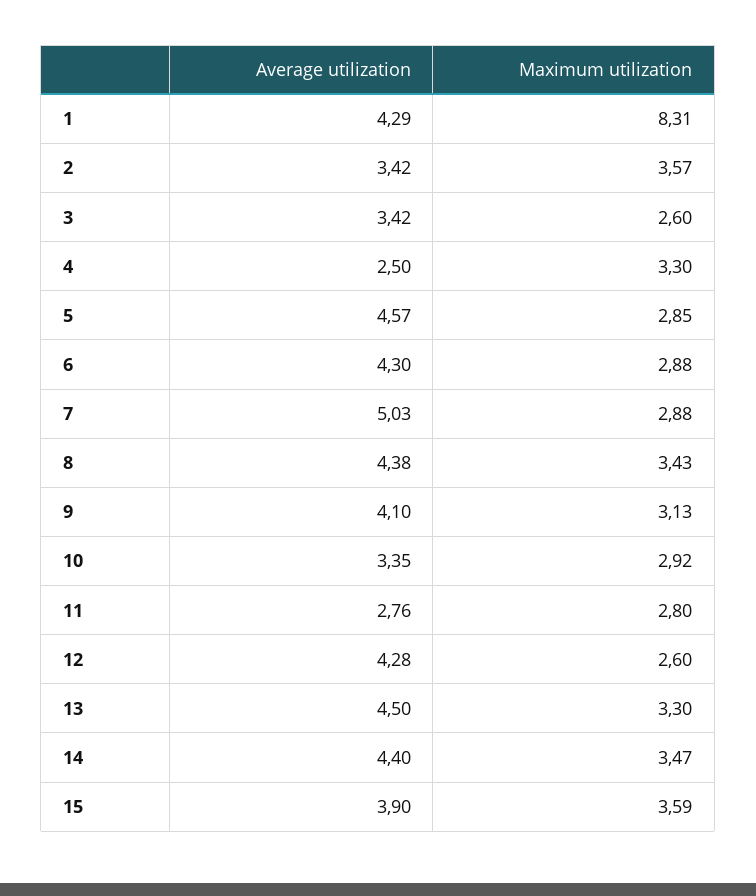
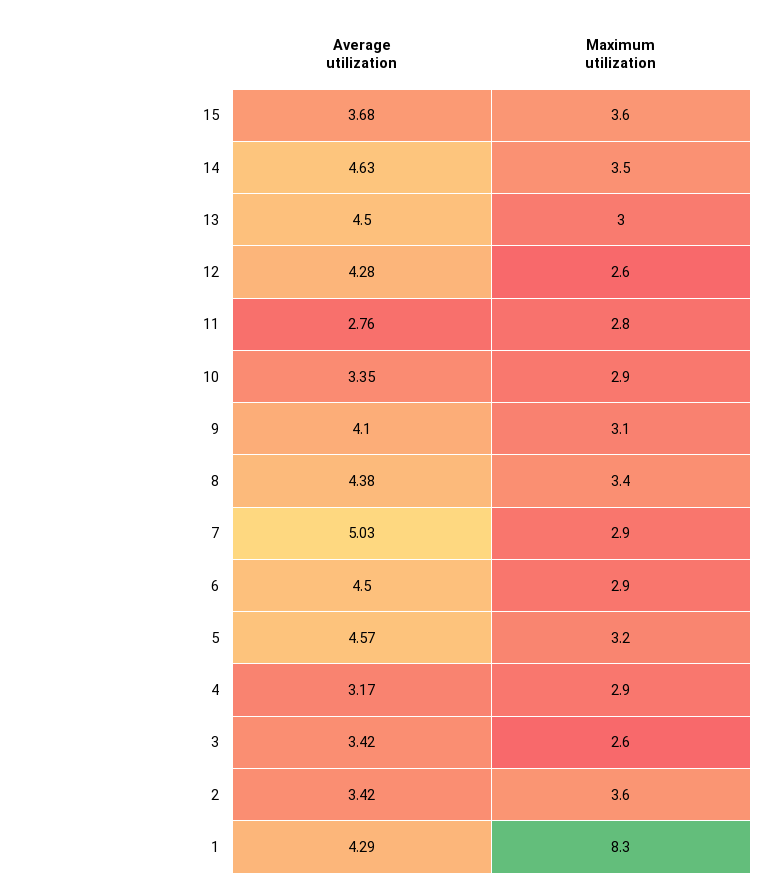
  {
    "Average utilization": {
      "1": 4.29,
      "2": 3.42,
      "3": 3.42,
-     "4": 2.5,
+     "4": 3.17,
      "5": 4.57,
-     "6": 4.3,
+     "6": 4.5,
      "7": 5.03,
      "8": 4.38,
      "9": 4.1,
      "10": 3.35,
      "11": 2.76,
      "12": 4.28,
      "13": 4.5,
-     "14": 4.4,
+     "14": 4.63,
-     "15": 3.9
+     "15": 3.68
    },
    "Maximum utilization": {
      "1": 8.31,
      "2": 3.57,
      "3": 2.6,
-     "4": 3.3,
+     "4": 2.9,
-     "5": 2.85,
+     "5": 3.2,
      "6": 2.88,
      "7": 2.88,
      "8": 3.43,
      "9": 3.13,
      "10": 2.92,
      "11": 2.8,
      "12": 2.6,
-     "13": 3.3,
+     "13": 3,
      "14": 3.47,
      "15": 3.59
    }
  }

